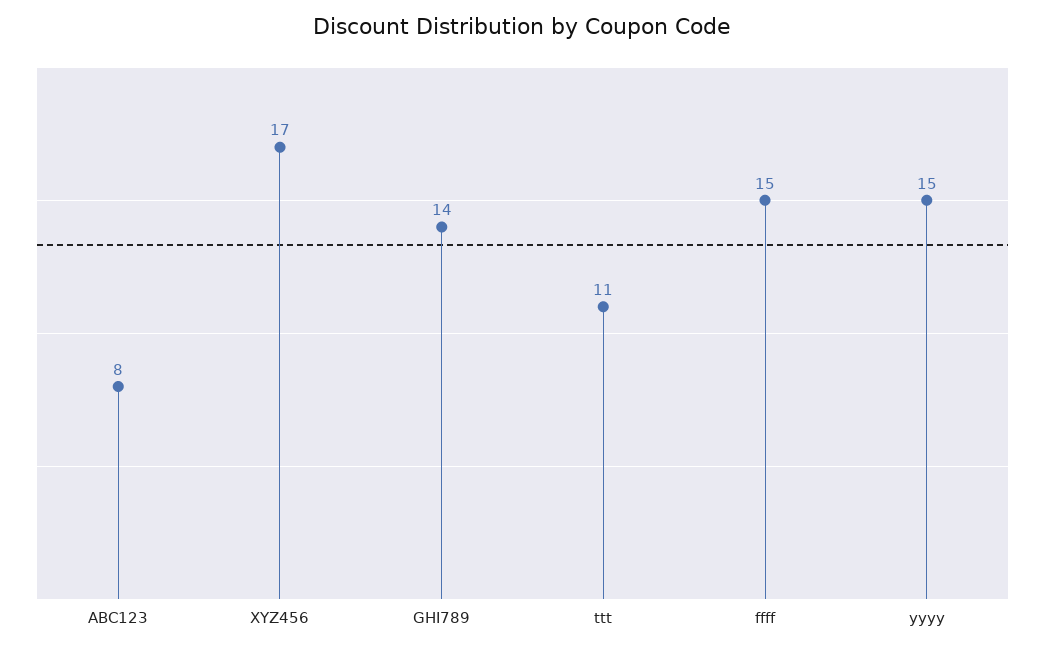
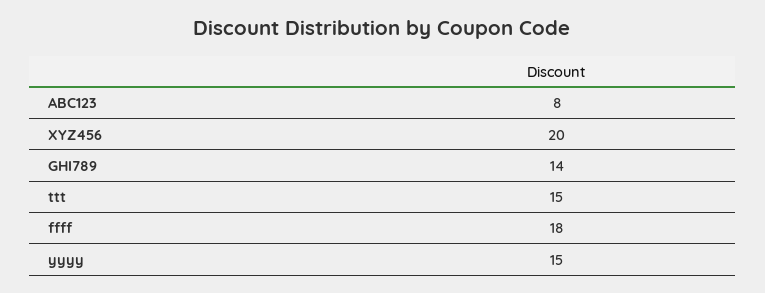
  {
    "ABC123": 8,
-   "XYZ456": 17,
+   "XYZ456": 20,
    "GHI789": 14,
-   "ttt": 11,
+   "ttt": 15,
-   "ffff": 15,
+   "ffff": 18,
    "yyyy": 15
  }

